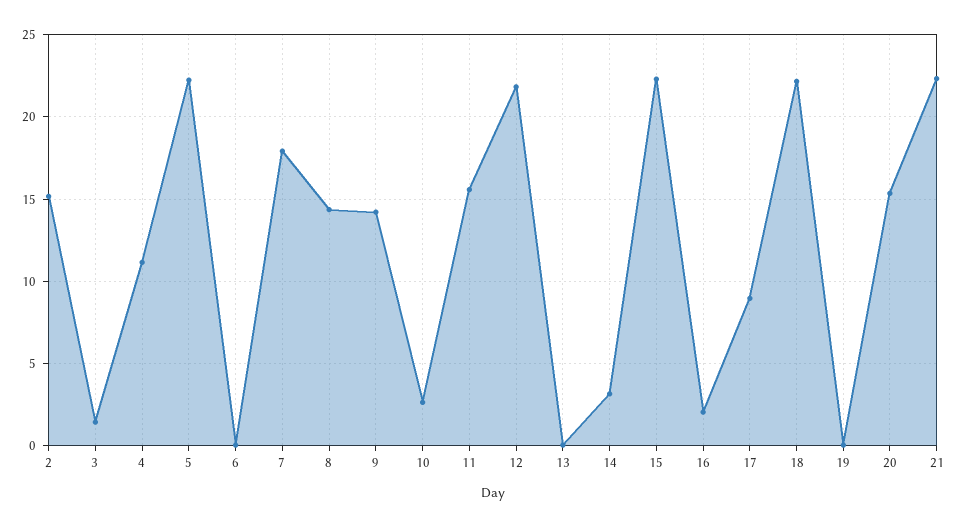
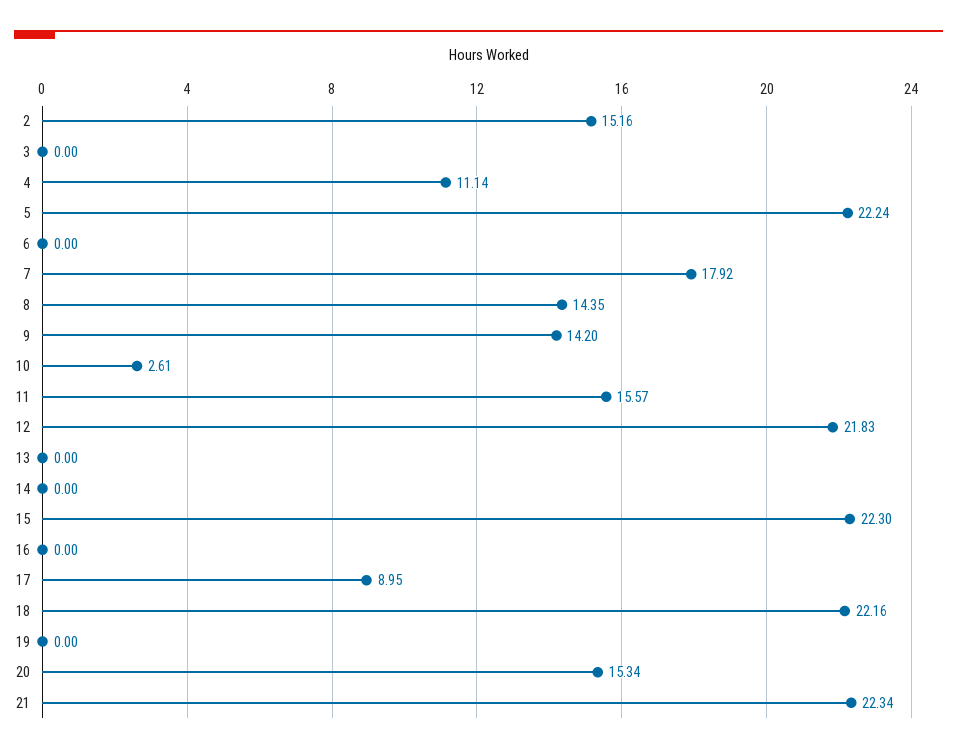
  {
    "2": 15.16,
-   "3": 1.5,
+   "3": 0,
    "4": 11.14,
    "5": 22.24,
    "6": 0,
    "7": 17.92,
    "8": 14.35,
    "9": 14.2,
    "10": 2.61,
    "11": 15.57,
    "12": 21.83,
    "13": 0,
-   "14": 3,
+   "14": 0,
    "15": 22.3,
-   "16": 2,
+   "16": 0,
    "17": 8.95,
    "18": 22.16,
    "19": 0,
    "20": 15.34,
    "21": 22.34
  }

